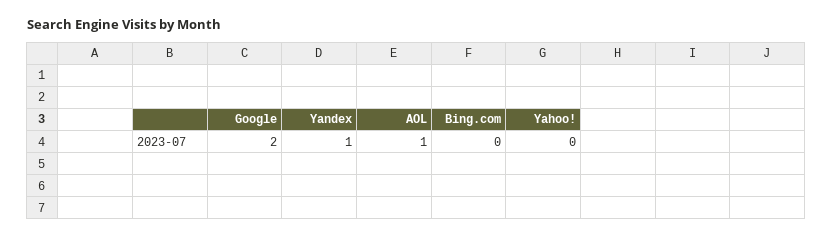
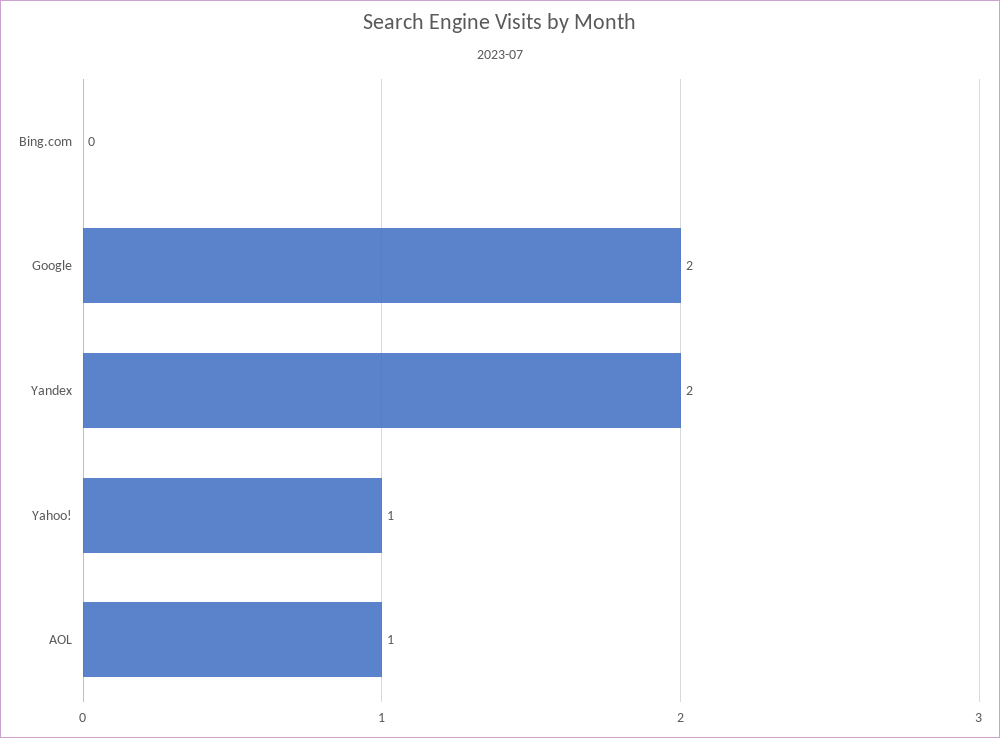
  {
    "Google": 2,
-   "Yandex": 1,
+   "Yandex": 2,
    "AOL": 1,
    "Bing.com": 0,
-   "Yahoo!": 0
+   "Yahoo!": 1
  }

